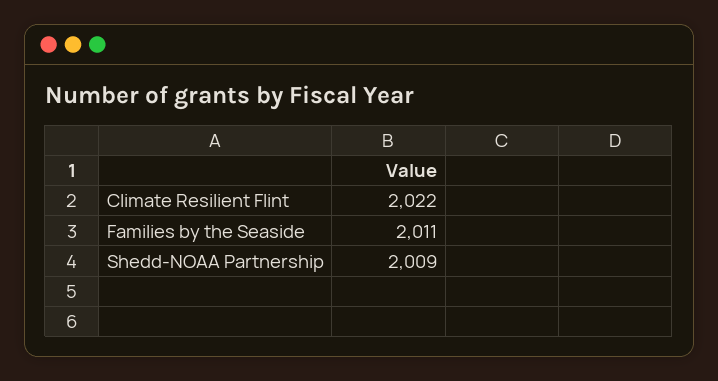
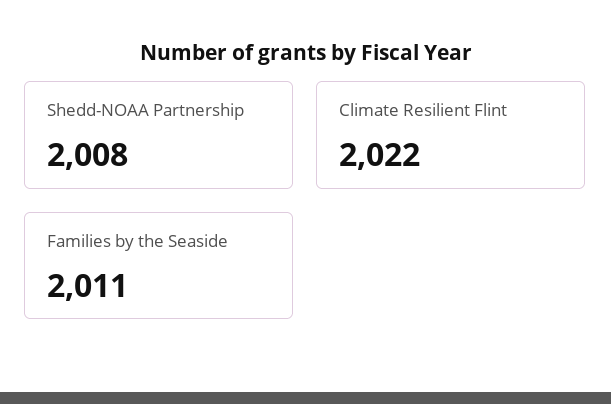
  {
    "Climate Resilient Flint": 2022,
    "Families by the Seaside": 2011,
-   "Shedd-NOAA Partnership": 2009
+   "Shedd-NOAA Partnership": 2008
  }

